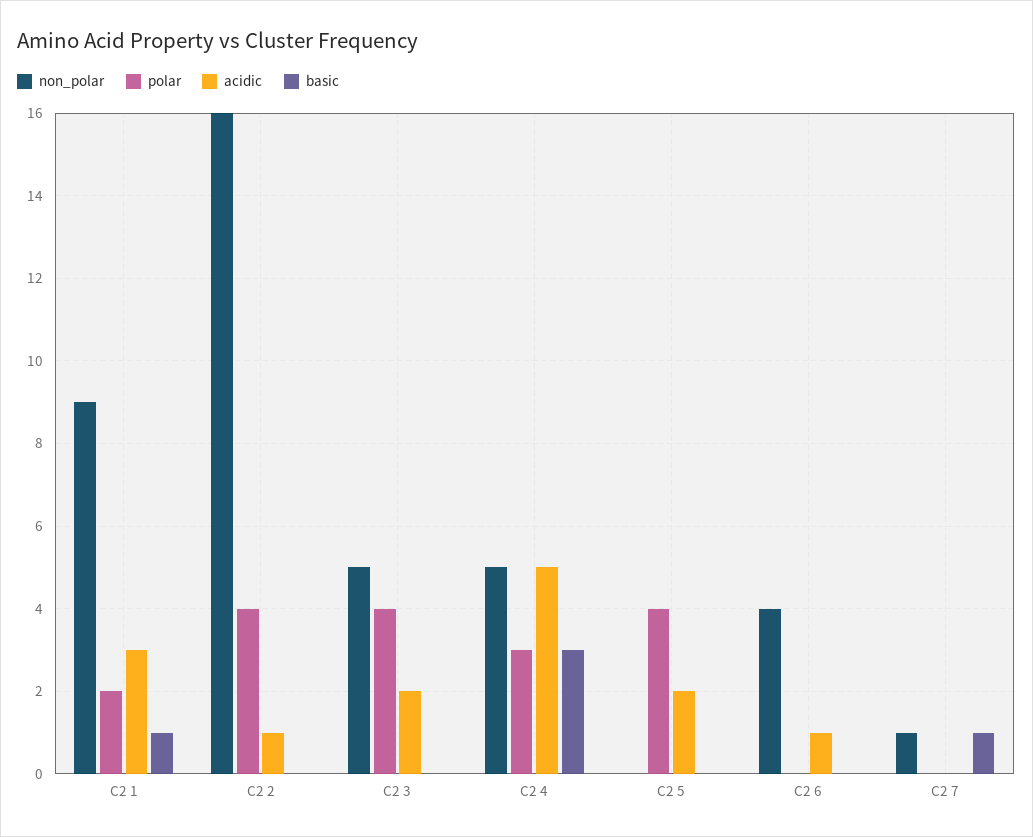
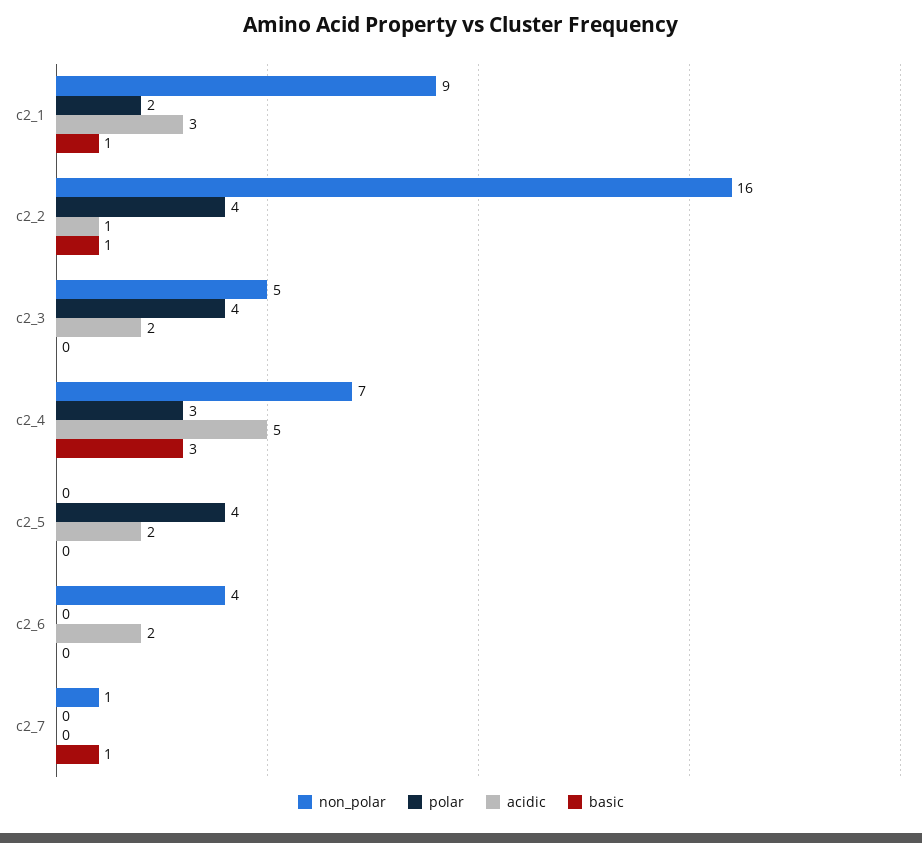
  {
    "non_polar": {
      "C2 1": 9,
      "C2 2": 16,
      "C2 3": 5,
-     "C2 4": 5,
+     "C2 4": 7,
      "C2 5": 0,
      "C2 6": 4,
      "C2 7": 1
    },
    "polar": {
      "C2 1": 2,
      "C2 2": 4,
      "C2 3": 4,
      "C2 4": 3,
      "C2 5": 4,
      "C2 6": 0,
      "C2 7": 0
    },
    "acidic": {
      "C2 1": 3,
      "C2 2": 1,
      "C2 3": 2,
      "C2 4": 5,
      "C2 5": 2,
-     "C2 6": 1,
+     "C2 6": 2,
      "C2 7": 0
    },
    "basic": {
      "C2 1": 1,
-     "C2 2": 0,
+     "C2 2": 1,
      "C2 3": 0,
      "C2 4": 3,
      "C2 5": 0,
      "C2 6": 0,
      "C2 7": 1
    }
  }

